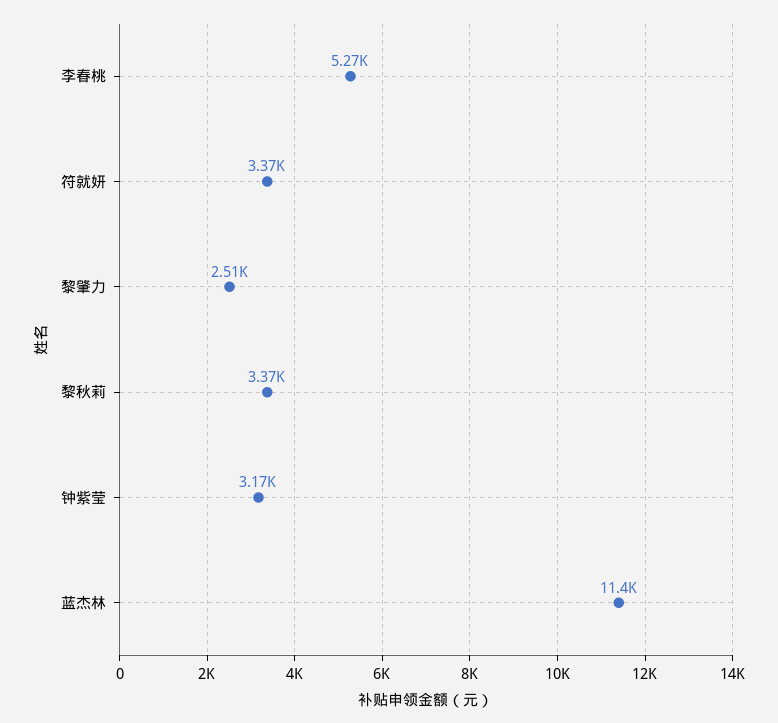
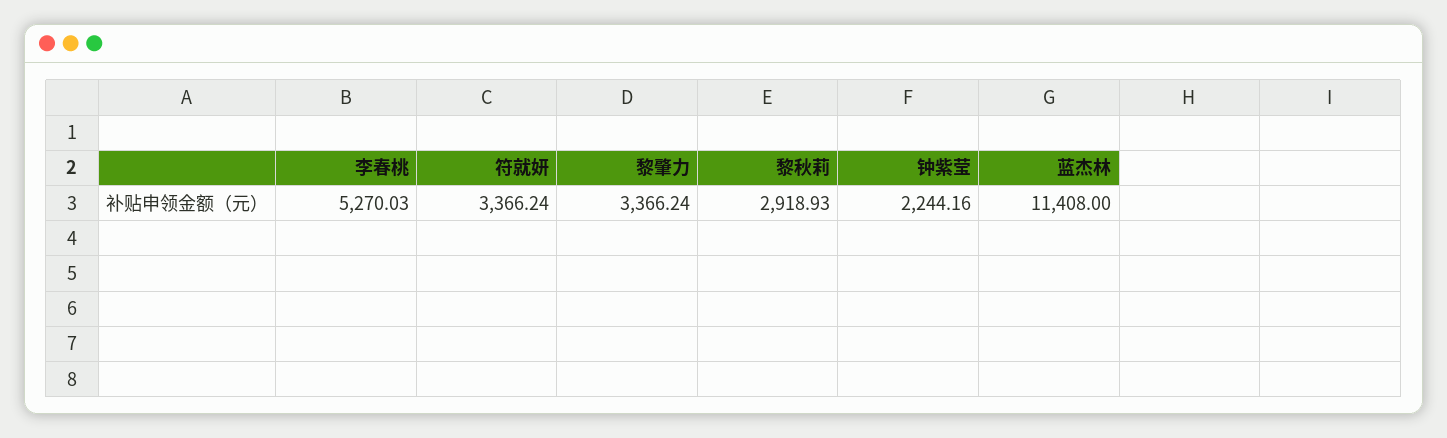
  {
    "李春桃": 5270.03,
    "符就妍": 3366.24,
-   "黎肇力": 2510,
+   "黎肇力": 3366.24,
-   "黎秋莉": 3370,
+   "黎秋莉": 2918.93,
-   "钟紫莹": 3170,
+   "钟紫莹": 2244.16,
    "蓝杰林": 11408
  }

